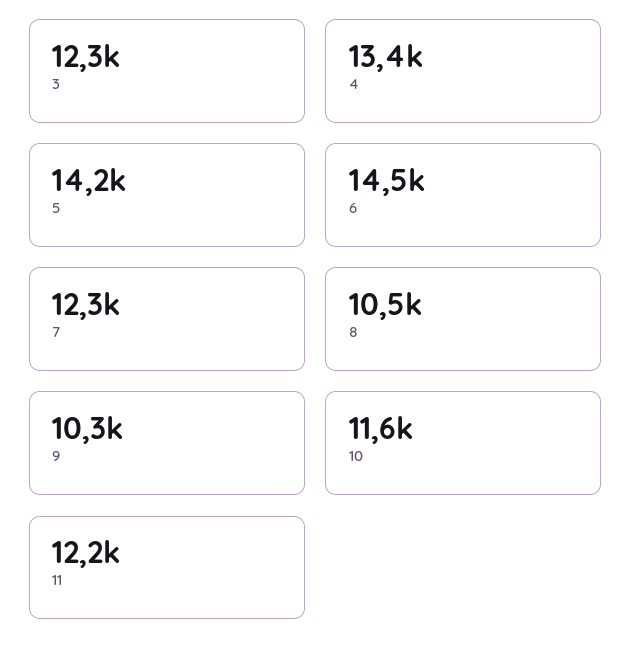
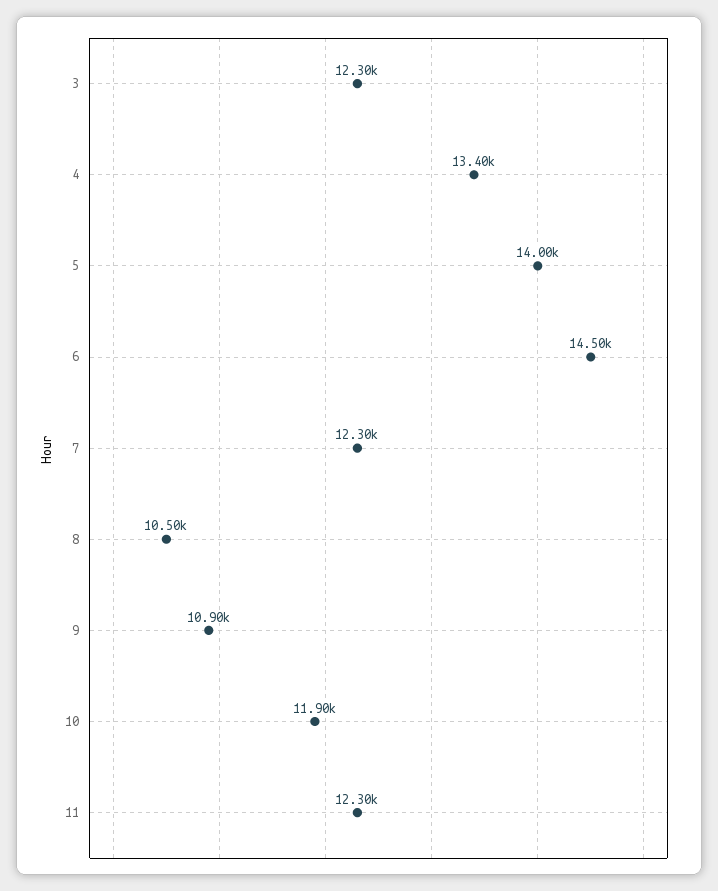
  {
    "3": 12300,
    "4": 13400,
-   "5": 14200,
+   "5": 14000,
    "6": 14500,
    "7": 12300,
    "8": 10500,
-   "9": 10300,
+   "9": 10900,
-   "10": 11600,
+   "10": 11900,
-   "11": 12200
+   "11": 12300
  }

